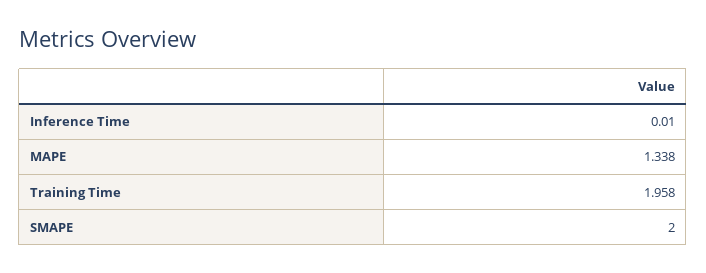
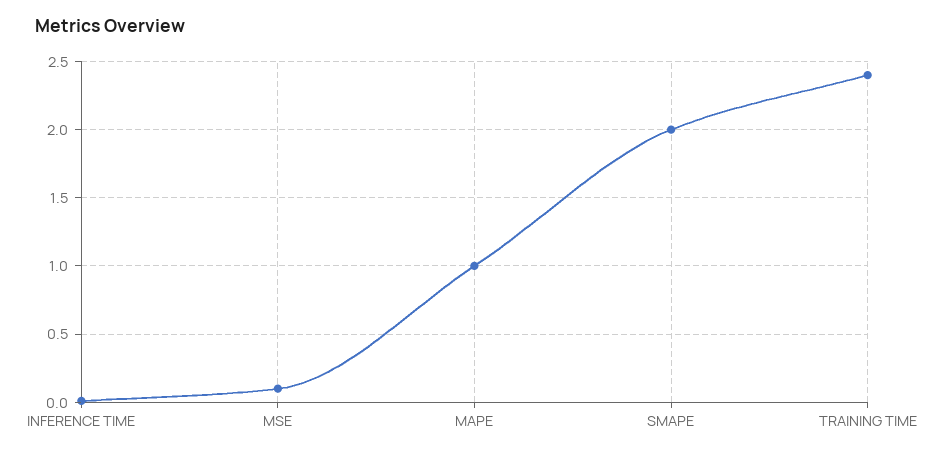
  {
    "Inference Time": 0.01,
-   "MAPE": 1.338,
+   "MAPE": 1,
-   "Training Time": 1.958,
+   "Training Time": 2.4,
-   "SMAPE": 2
+   "SMAPE": 2,
+   "MSE": 0.1
  }

